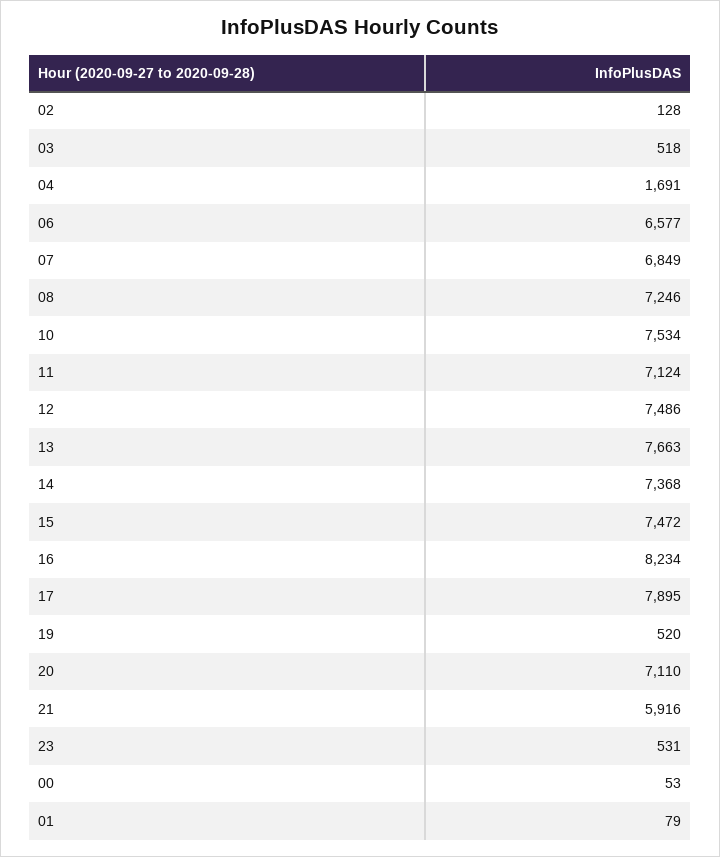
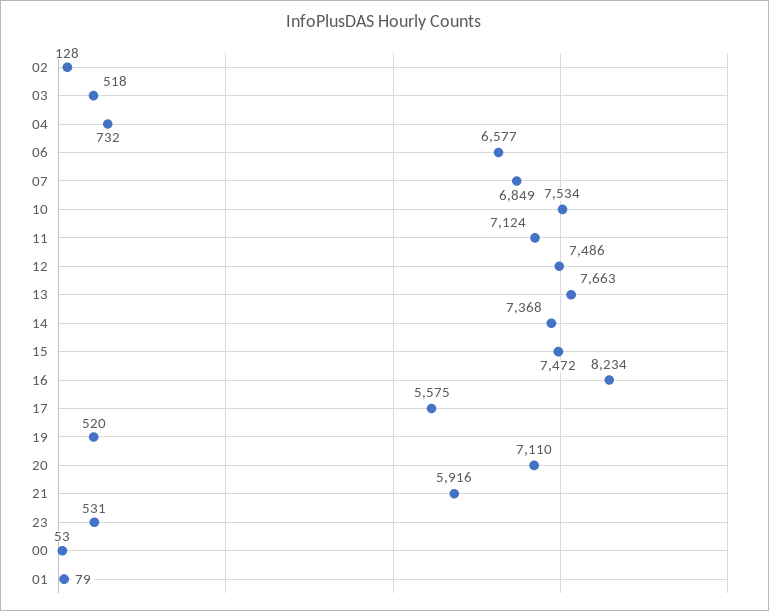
  {
    "02": 128,
    "03": 518,
-   "04": 1691,
+   "04": 732,
    "06": 6577,
    "07": 6849,
-   "08": 7246,
    "10": 7534,
    "11": 7124,
    "12": 7486,
    "13": 7663,
    "14": 7368,
    "15": 7472,
    "16": 8234,
-   "17": 7895,
+   "17": 5575,
    "19": 520,
    "20": 7110,
    "21": 5916,
    "23": 531,
    "00": 53,
    "01": 79
  }

